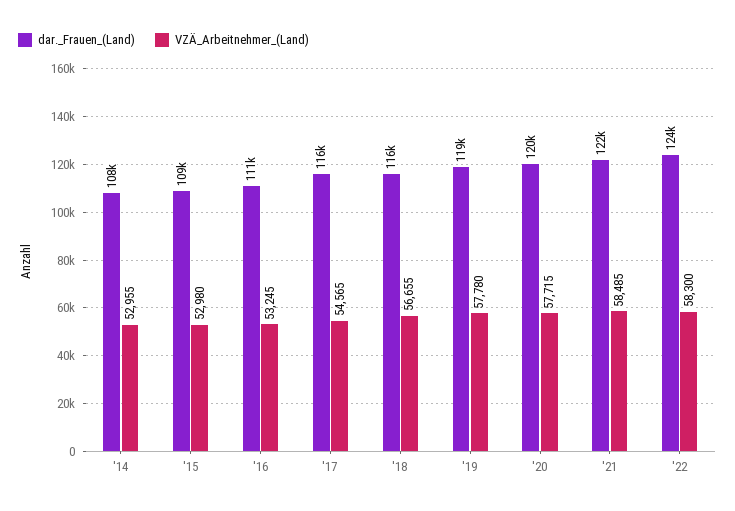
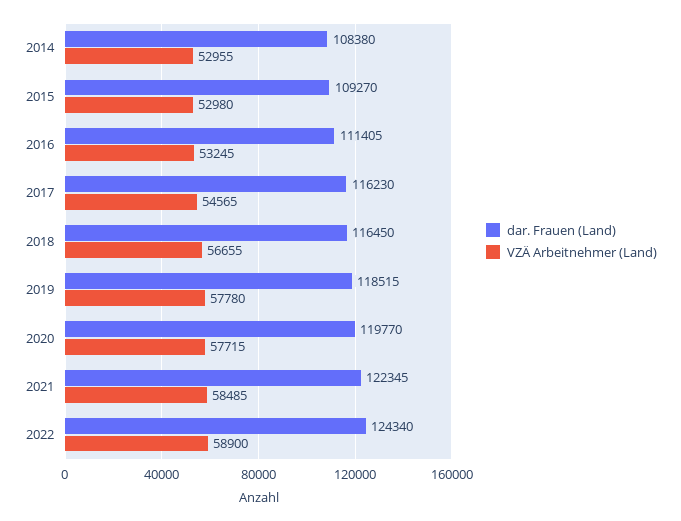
  {
    "dar._Frauen_(Land)": {
      "'14": 108380,
      "'15": 109270,
      "'16": 111405,
      "'17": 116230,
      "'18": 116450,
      "'19": 118515,
      "'20": 119770,
      "'21": 122345,
      "'22": 124340
    },
    "VZÄ_Arbeitnehmer_(Land)": {
      "'14": 52955,
      "'15": 52980,
      "'16": 53245,
      "'17": 54565,
      "'18": 56655,
      "'19": 57780,
      "'20": 57715,
      "'21": 58485,
-     "'22": 58300
+     "'22": 58900
    }
  }

